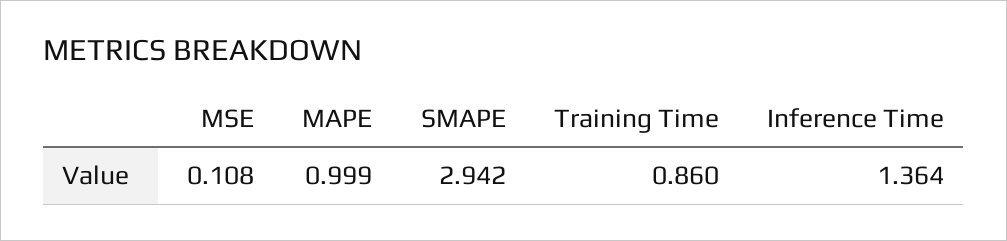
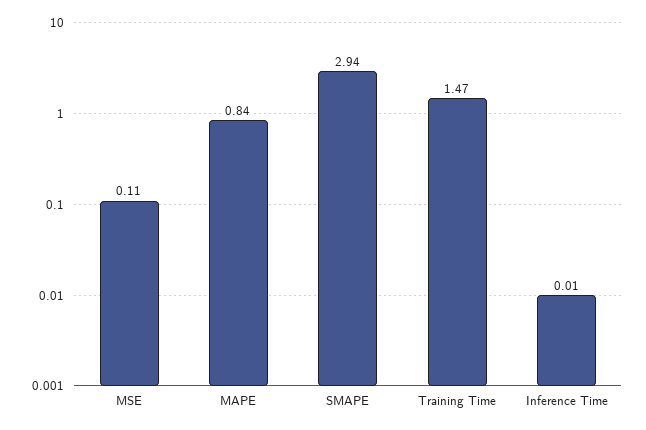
  {
    "MSE": 0.108,
-   "MAPE": 0.999,
+   "MAPE": 0.84,
    "SMAPE": 2.942,
-   "Training Time": 0.86,
+   "Training Time": 1.47,
-   "Inference Time": 1.364
+   "Inference Time": 0.01
  }

